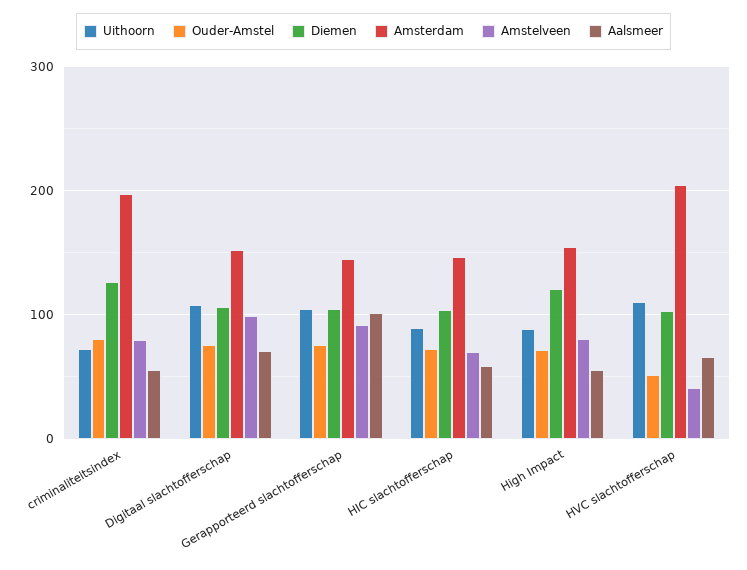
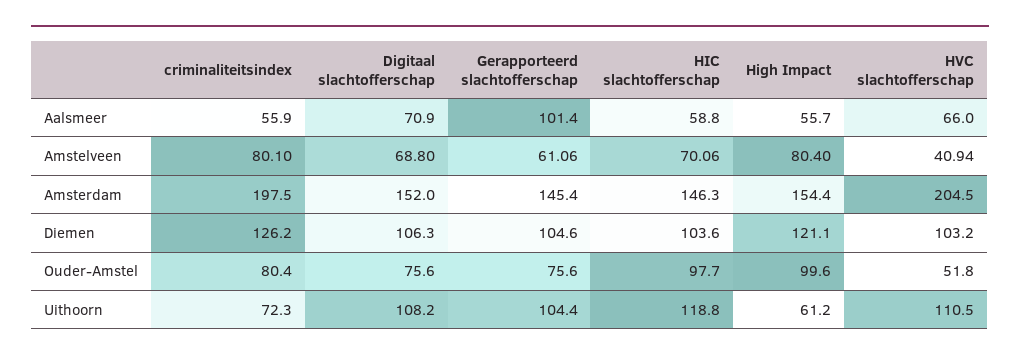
  {
    "Uithoorn": {
      "criminaliteitsindex": 72.3,
      "Digitaal slachtofferschap": 108.2,
      "Gerapporteerd slachtofferschap": 104.4,
-     "HIC slachtofferschap": 90,
+     "HIC slachtofferschap": 118.8,
-     "High Impact": 90,
+     "High Impact": 61.2,
      "HVC slachtofferschap": 110.5
    },
    "Ouder-Amstel": {
      "criminaliteitsindex": 80.4,
      "Digitaal slachtofferschap": 75.6,
      "Gerapporteerd slachtofferschap": 75.6,
-     "HIC slachtofferschap": 70,
+     "HIC slachtofferschap": 97.7,
-     "High Impact": 70,
+     "High Impact": 99.6,
      "HVC slachtofferschap": 51.8
    },
    "Diemen": {
      "criminaliteitsindex": 126.2,
      "Digitaal slachtofferschap": 106.3,
      "Gerapporteerd slachtofferschap": 104.6,
      "HIC slachtofferschap": 103.6,
      "High Impact": 121.1,
      "HVC slachtofferschap": 103.2
    },
    "Amsterdam": {
      "criminaliteitsindex": 197.5,
      "Digitaal slachtofferschap": 152,
      "Gerapporteerd slachtofferschap": 145.4,
      "HIC slachtofferschap": 146.3,
      "High Impact": 154.4,
      "HVC slachtofferschap": 204.5
    },
    "Amstelveen": {
      "criminaliteitsindex": 80.1,
-     "Digitaal slachtofferschap": 100,
+     "Digitaal slachtofferschap": 68.8,
-     "Gerapporteerd slachtofferschap": 90,
+     "Gerapporteerd slachtofferschap": 61.06,
      "HIC slachtofferschap": 70.06,
      "High Impact": 80.4,
      "HVC slachtofferschap": 40.94
    },
    "Aalsmeer": {
      "criminaliteitsindex": 55.9,
      "Digitaal slachtofferschap": 70.9,
      "Gerapporteerd slachtofferschap": 101.4,
      "HIC slachtofferschap": 58.8,
      "High Impact": 55.7,
      "HVC slachtofferschap": 66
    }
  }

